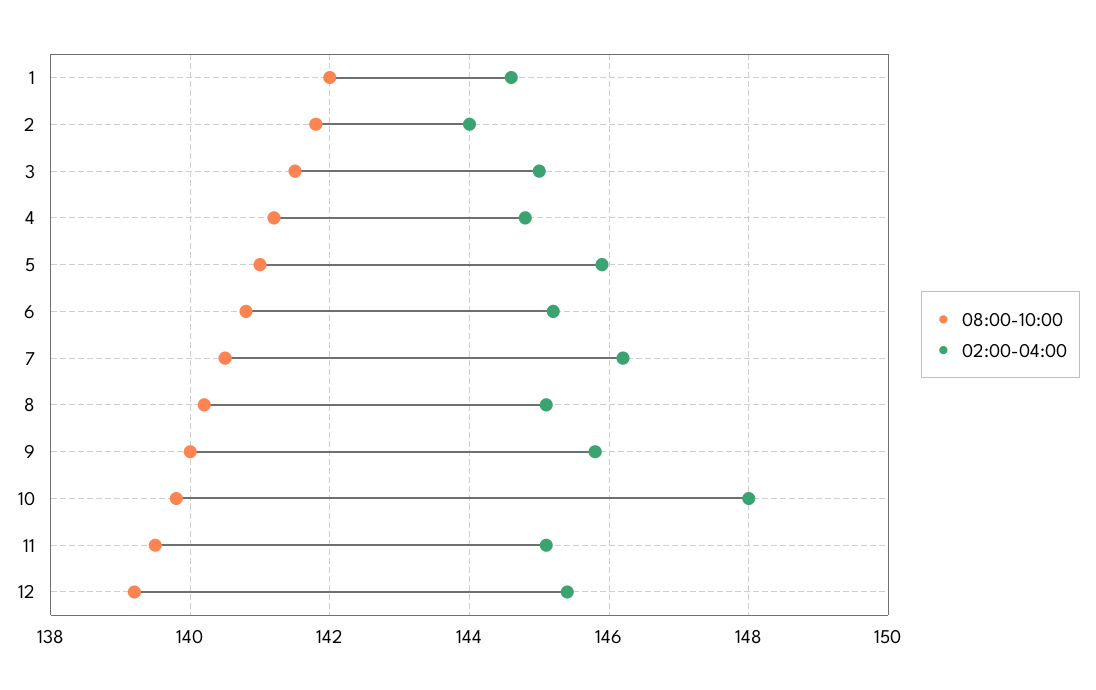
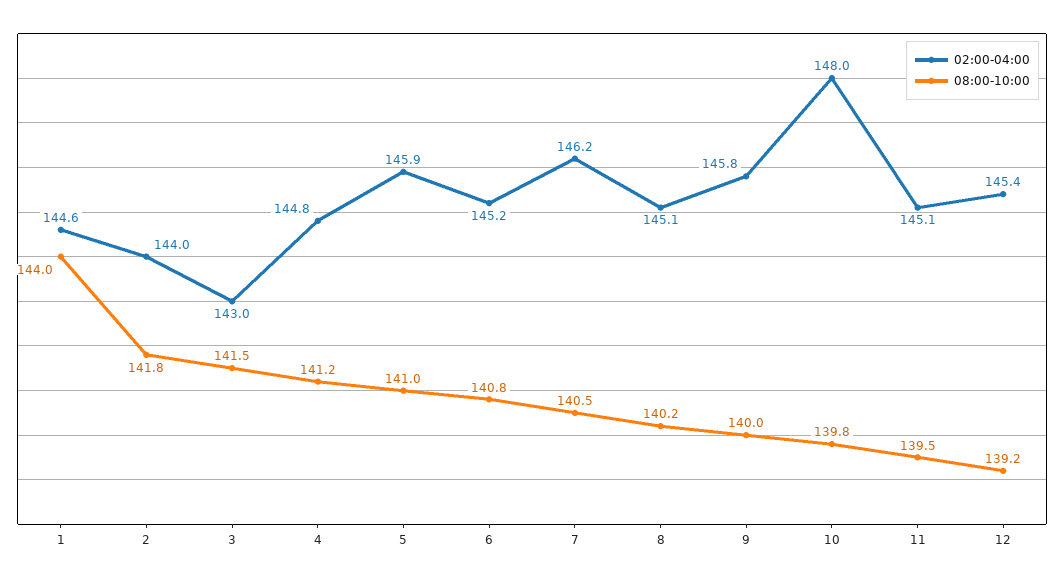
  {
    "08:00-10:00": {
-     "1": 142,
+     "1": 144,
      "2": 141.8,
      "3": 141.5,
      "4": 141.2,
      "5": 141,
      "6": 140.8,
      "7": 140.5,
      "8": 140.2,
      "9": 140,
      "10": 139.8,
      "11": 139.5,
      "12": 139.2
    },
    "02:00-04:00": {
      "1": 144.6,
      "2": 144,
-     "3": 145,
+     "3": 143,
      "4": 144.8,
      "5": 145.9,
      "6": 145.2,
      "7": 146.2,
      "8": 145.1,
      "9": 145.8,
      "10": 148,
      "11": 145.1,
      "12": 145.4
    }
  }

